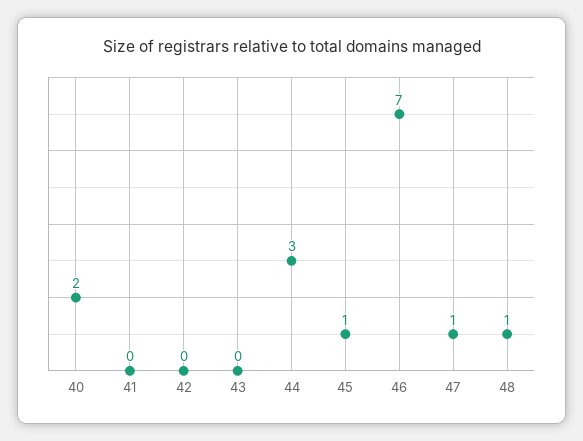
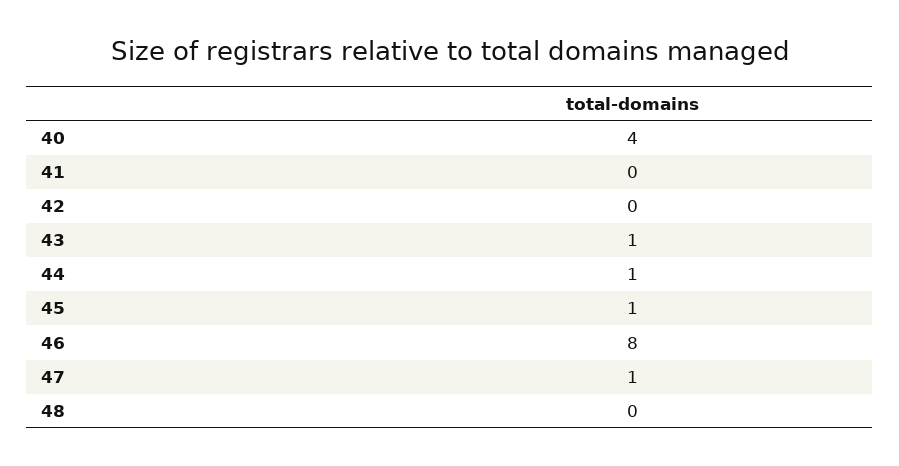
  {
-   "40": 2,
+   "40": 4,
    "41": 0,
    "42": 0,
-   "43": 0,
+   "43": 1,
-   "44": 3,
+   "44": 1,
    "45": 1,
-   "46": 7,
+   "46": 8,
    "47": 1,
-   "48": 1
+   "48": 0
  }

